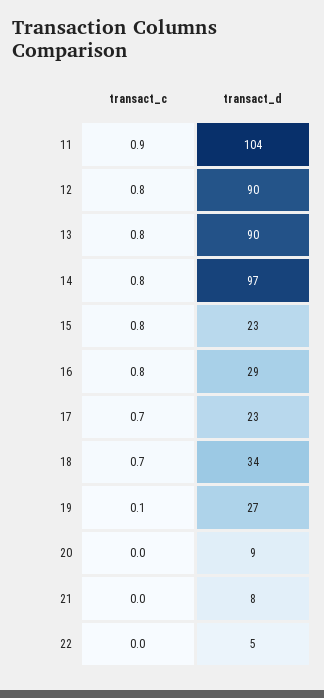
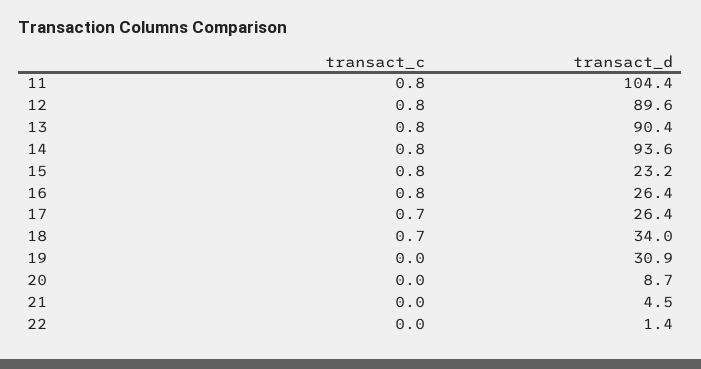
  {
    "transact_c": {
-     "11": 0.9,
+     "11": 0.8,
      "12": 0.8,
      "13": 0.8,
      "14": 0.8,
      "15": 0.8,
      "16": 0.8,
      "17": 0.7,
      "18": 0.7,
-     "19": 0.1,
+     "19": 0,
      "20": 0,
      "21": 0,
      "22": 0
    },
    "transact_d": {
      "11": 104.4,
      "12": 89.6,
      "13": 90.4,
-     "14": 97,
+     "14": 93.6,
      "15": 23.2,
-     "16": 29,
+     "16": 26.4,
-     "17": 23,
+     "17": 26.4,
      "18": 34,
-     "19": 27,
+     "19": 30.9,
      "20": 8.7,
-     "21": 8,
+     "21": 4.5,
-     "22": 5
+     "22": 1.4
    }
  }

